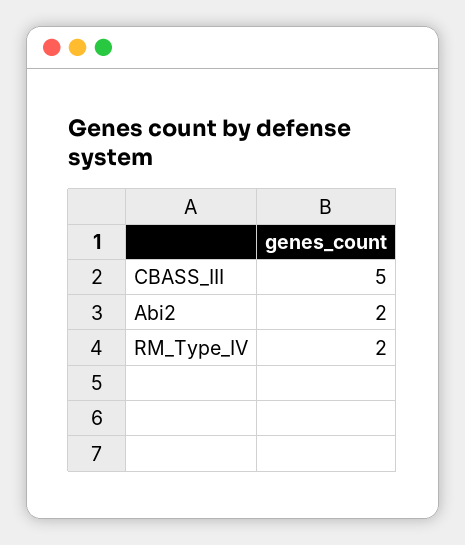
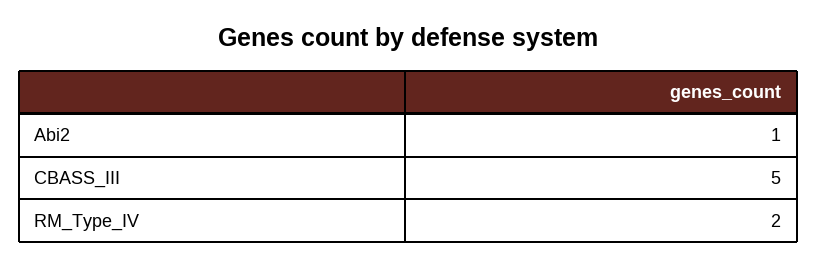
  {
    "CBASS_III": 5,
-   "Abi2": 2,
+   "Abi2": 1,
    "RM_Type_IV": 2
  }

